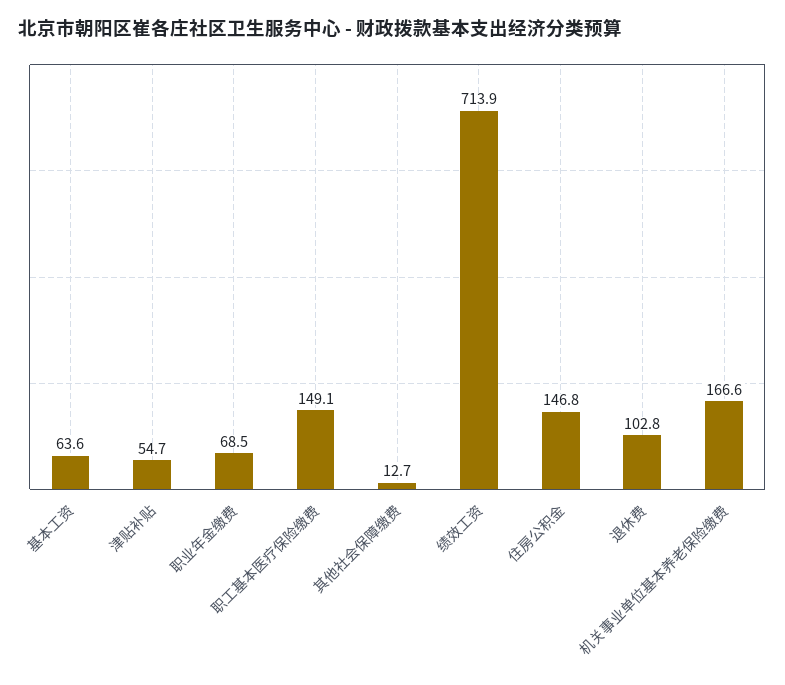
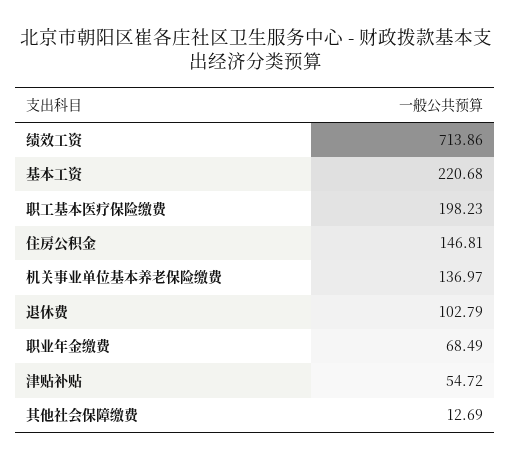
  {
-   "基本工资": 63.6,
+   "基本工资": 220.68,
    "津贴补贴": 54.72,
    "职业年金缴费": 68.49,
-   "职工基本医疗保险缴费": 149.1,
+   "职工基本医疗保险缴费": 198.23,
    "其他社会保障缴费": 12.69,
    "绩效工资": 713.86,
    "住房公积金": 146.81,
    "退休费": 102.79,
-   "机关事业单位基本养老保险缴费": 166.6
+   "机关事业单位基本养老保险缴费": 136.97
  }

